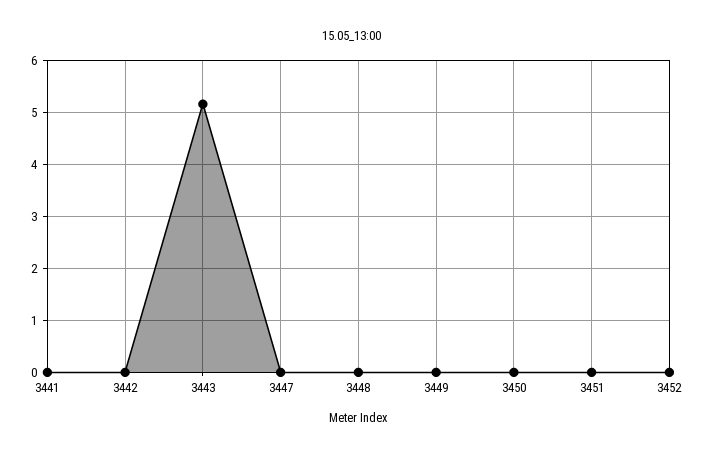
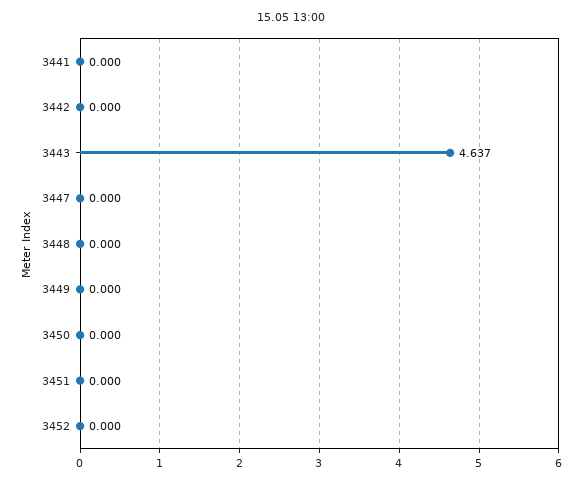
  {
    "3441": 0,
    "3442": 0,
-   "3443": 5.2,
+   "3443": 4.637,
    "3447": 0,
    "3448": 0,
    "3449": 0,
    "3450": 0,
    "3451": 0,
    "3452": 0
  }

